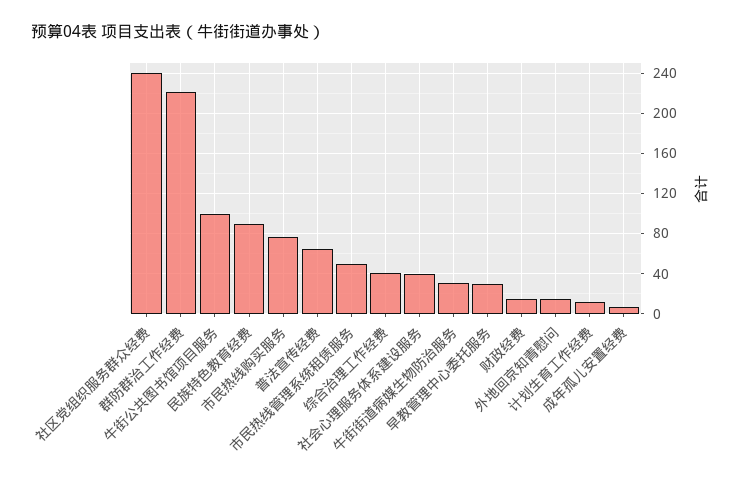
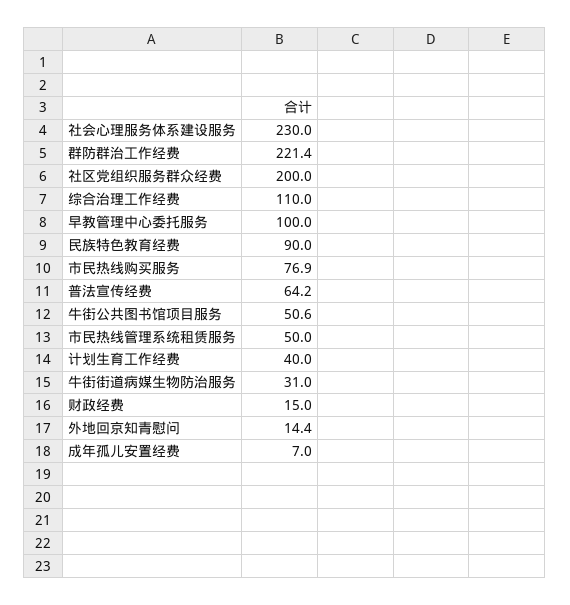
  {
-   "社区党组织服务群众经费": 240,
+   "社区党组织服务群众经费": 200,
    "群防群治工作经费": 221.4,
-   "牛街公共图书馆项目服务": 100,
+   "牛街公共图书馆项目服务": 50.6,
    "民族特色教育经费": 90,
    "市民热线购买服务": 76.9,
    "普法宣传经费": 64.2,
    "市民热线管理系统租赁服务": 50,
-   "综合治理工作经费": 40,
+   "综合治理工作经费": 110,
-   "社会心理服务体系建设服务": 40,
+   "社会心理服务体系建设服务": 230,
    "牛街街道病媒生物防治服务": 31,
-   "早教管理中心委托服务": 30,
+   "早教管理中心委托服务": 100,
    "财政经费": 15,
    "外地回京知青慰问": 14.4,
-   "计划生育工作经费": 10,
+   "计划生育工作经费": 40,
    "成年孤儿安置经费": 7
  }

